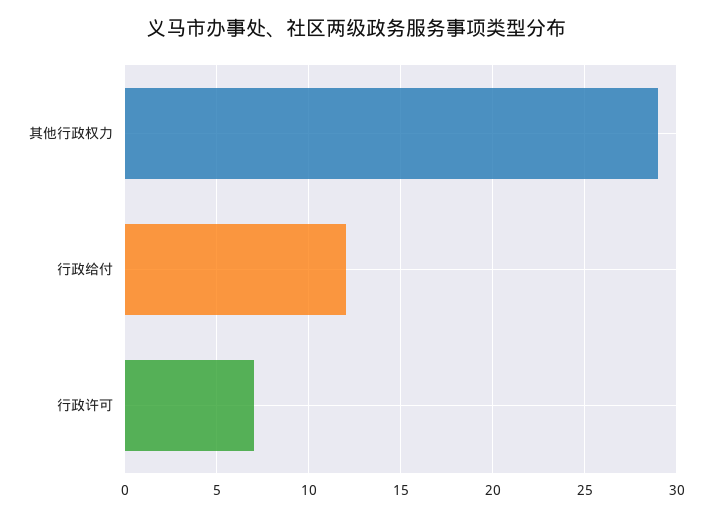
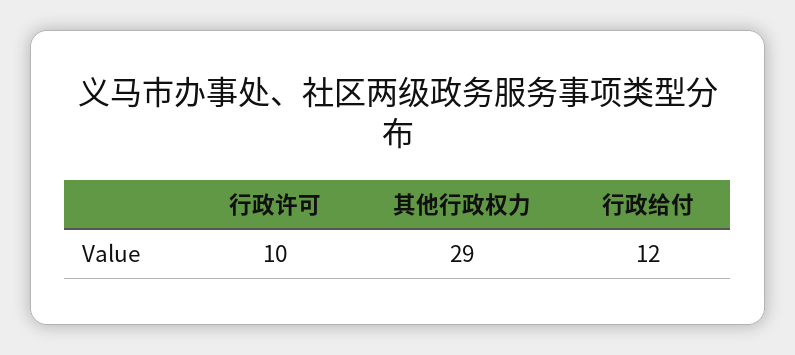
  {
    "其他行政权力": 29,
    "行政给付": 12,
-   "行政许可": 7
+   "行政许可": 10
  }

